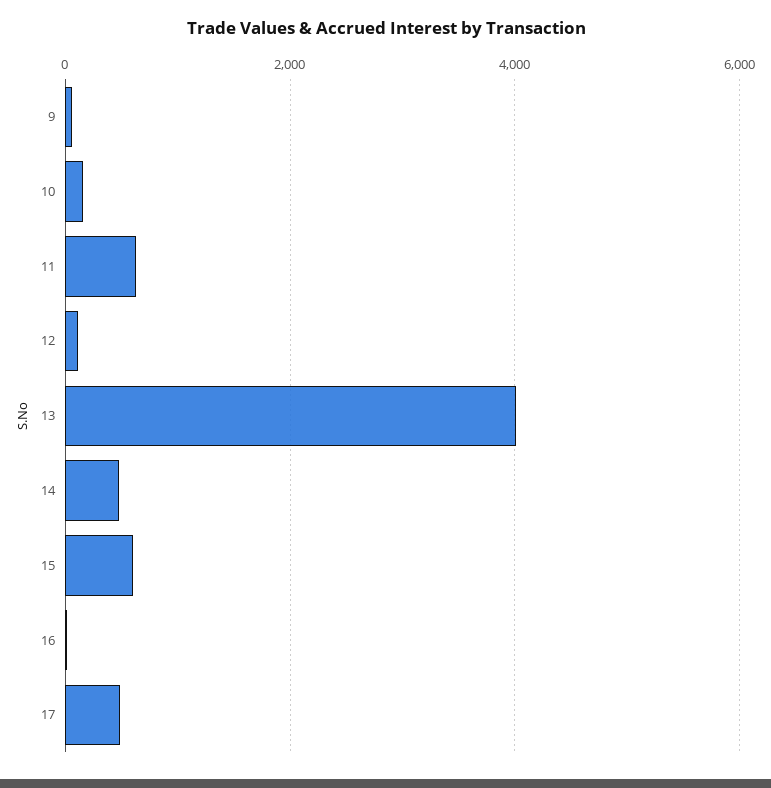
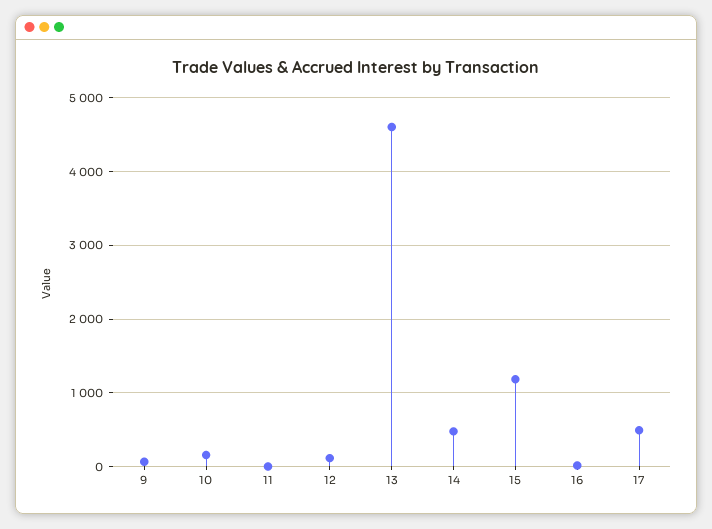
  {
    "9": 100,
    "10": 200,
-   "11": 600,
+   "11": 0,
    "12": 100,
-   "13": 4000,
+   "13": 4600,
    "14": 500,
-   "15": 600,
+   "15": 1200,
    "16": 0,
    "17": 500
  }

